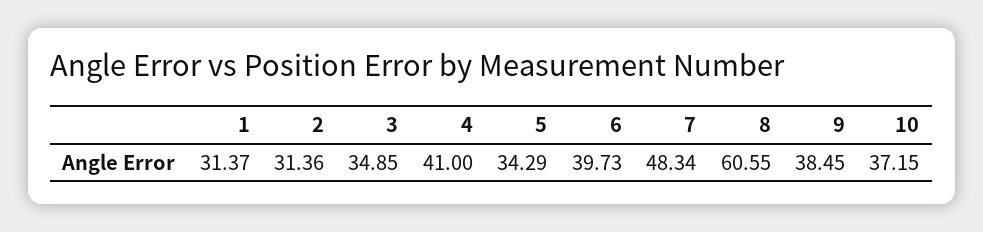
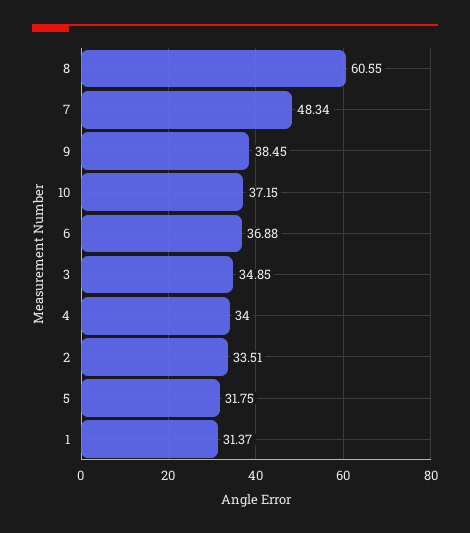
  {
    "1": 31.37,
-   "2": 31.36,
+   "2": 33.51,
    "3": 34.85,
-   "4": 41,
+   "4": 34,
-   "5": 34.29,
+   "5": 31.75,
-   "6": 39.73,
+   "6": 36.88,
    "7": 48.34,
    "8": 60.55,
    "9": 38.45,
    "10": 37.15
  }

